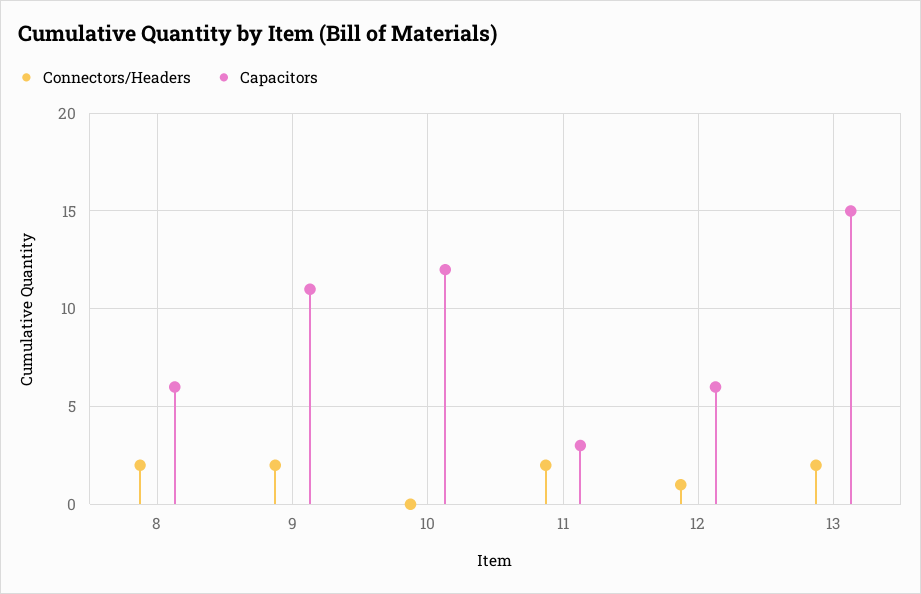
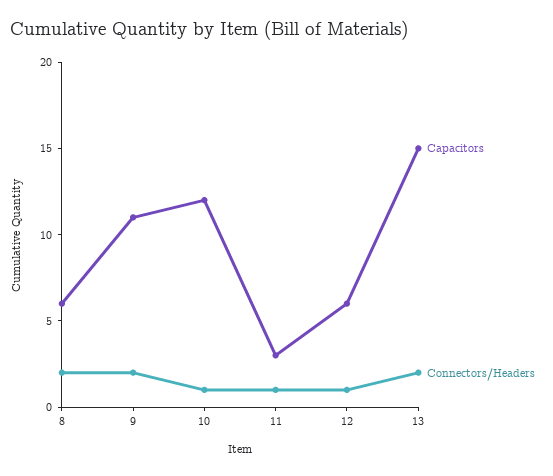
  {
    "Connectors/Headers": {
      "8": 2,
      "9": 2,
-     "10": 0,
+     "10": 1,
-     "11": 2,
+     "11": 1,
      "12": 1,
      "13": 2
    },
    "Capacitors": {
      "8": 6,
      "9": 11,
      "10": 12,
      "11": 3,
      "12": 6,
      "13": 15
    }
  }

